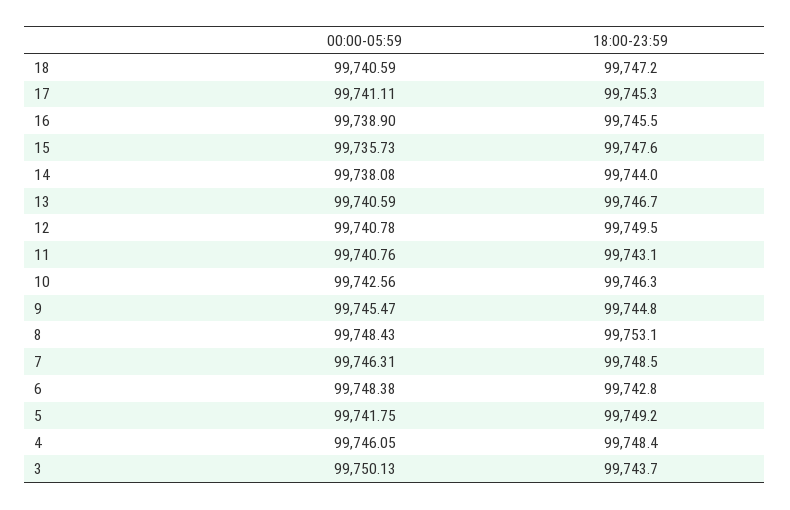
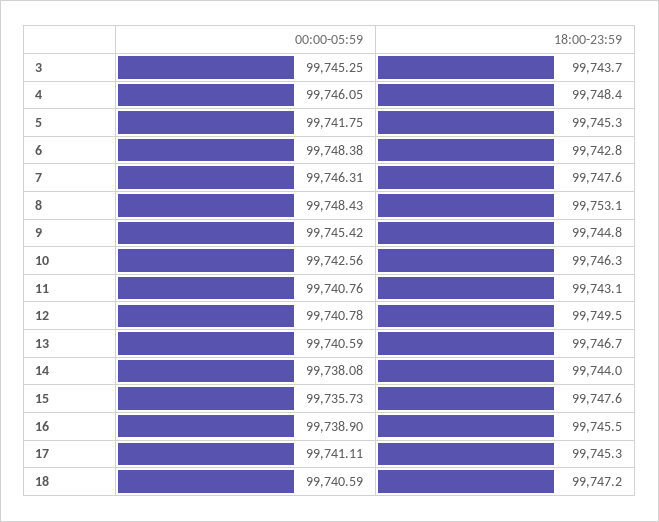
  {
    "00:00-05:59": {
      "18": 99740.59,
      "17": 99741.11,
      "16": 99738.9,
      "15": 99735.73,
      "14": 99738.08,
      "13": 99740.59,
      "12": 99740.78,
      "11": 99740.76,
      "10": 99742.56,
-     "9": 99745.47,
+     "9": 99745.42,
      "8": 99748.43,
      "7": 99746.31,
      "6": 99748.38,
      "5": 99741.75,
      "4": 99746.05,
-     "3": 99750.13
+     "3": 99745.25
    },
    "18:00-23:59": {
      "18": 99747.2,
      "17": 99745.3,
      "16": 99745.5,
      "15": 99747.6,
      "14": 99744,
      "13": 99746.7,
      "12": 99749.5,
      "11": 99743.1,
      "10": 99746.3,
      "9": 99744.8,
      "8": 99753.1,
-     "7": 99748.5,
+     "7": 99747.6,
      "6": 99742.8,
-     "5": 99749.2,
+     "5": 99745.3,
      "4": 99748.4,
      "3": 99743.7
    }
  }

